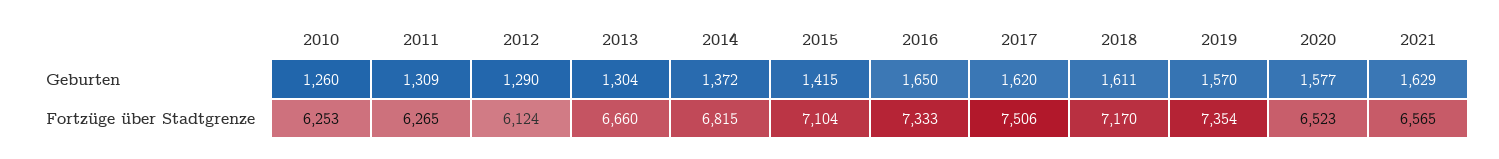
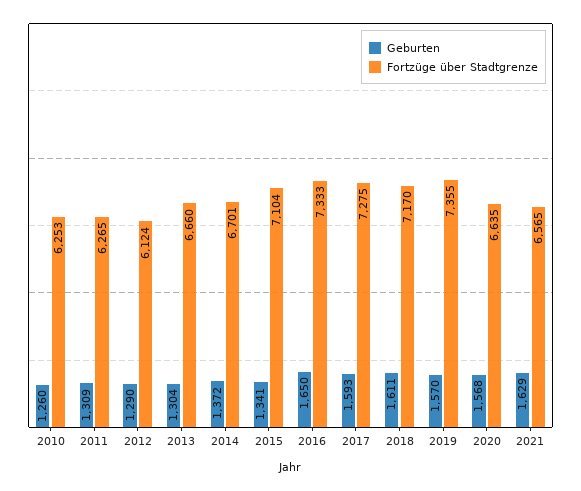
  {
    "Geburten": {
      "2010": 1260,
      "2011": 1309,
      "2012": 1290,
      "2013": 1304,
      "2014": 1372,
-     "2015": 1415,
+     "2015": 1341,
      "2016": 1650,
-     "2017": 1620,
+     "2017": 1593,
      "2018": 1611,
      "2019": 1570,
-     "2020": 1577,
+     "2020": 1568,
      "2021": 1629
    },
    "Fortzüge über Stadtgrenze": {
      "2010": 6253,
      "2011": 6265,
      "2012": 6124,
      "2013": 6660,
-     "2014": 6815,
+     "2014": 6701,
      "2015": 7104,
      "2016": 7333,
-     "2017": 7506,
+     "2017": 7275,
      "2018": 7170,
-     "2019": 7354,
+     "2019": 7355,
-     "2020": 6523,
+     "2020": 6635,
      "2021": 6565
    }
  }

